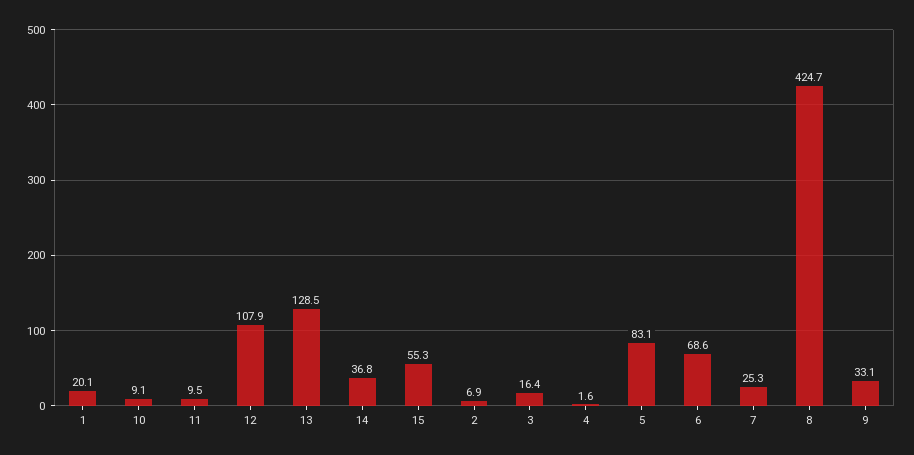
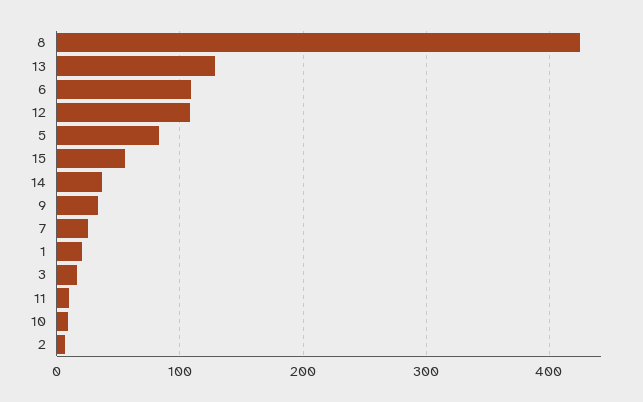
  {
    "1": 20.1,
    "10": 9.1,
    "11": 9.5,
    "12": 107.9,
    "13": 128.5,
    "14": 36.8,
    "15": 55.3,
    "2": 6.9,
    "3": 16.4,
-   "4": 1.6,
    "5": 83.1,
-   "6": 68.6,
+   "6": 110,
    "7": 25.3,
    "8": 424.7,
    "9": 33.1
  }

